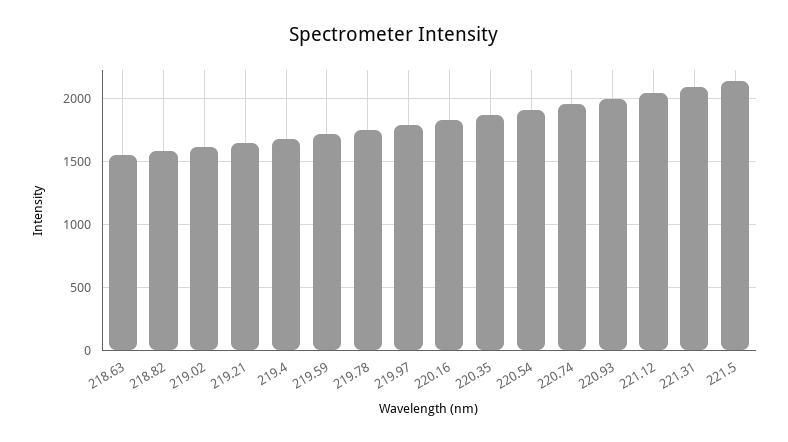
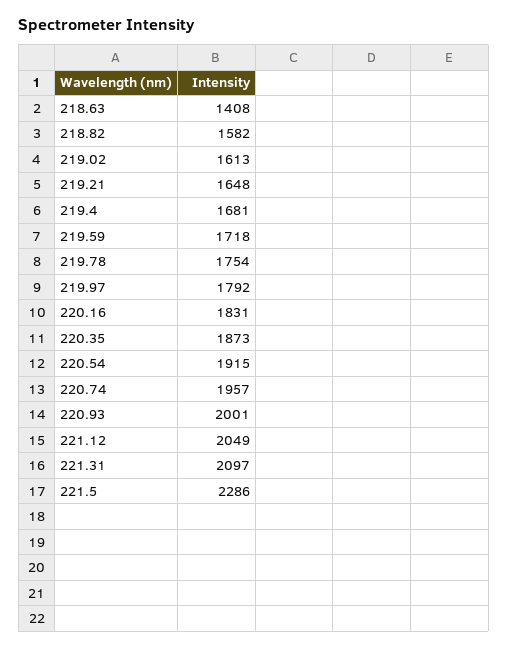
  {
-   "218.63": 1550,
+   "218.63": 1408,
    "218.82": 1582,
    "219.02": 1613,
    "219.21": 1648,
    "219.4": 1681,
    "219.59": 1718,
    "219.78": 1754,
    "219.97": 1792,
    "220.16": 1831,
    "220.35": 1873,
    "220.54": 1915,
    "220.74": 1957,
    "220.93": 2001,
    "221.12": 2049,
    "221.31": 2097,
-   "221.5": 2150
+   "221.5": 2286
  }

